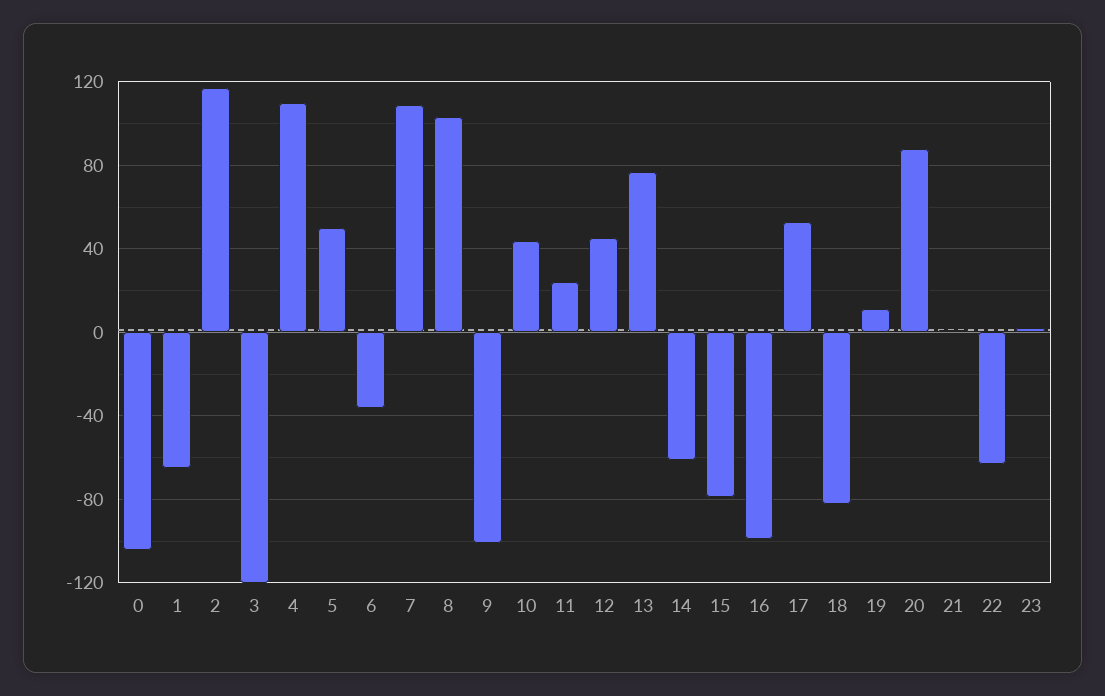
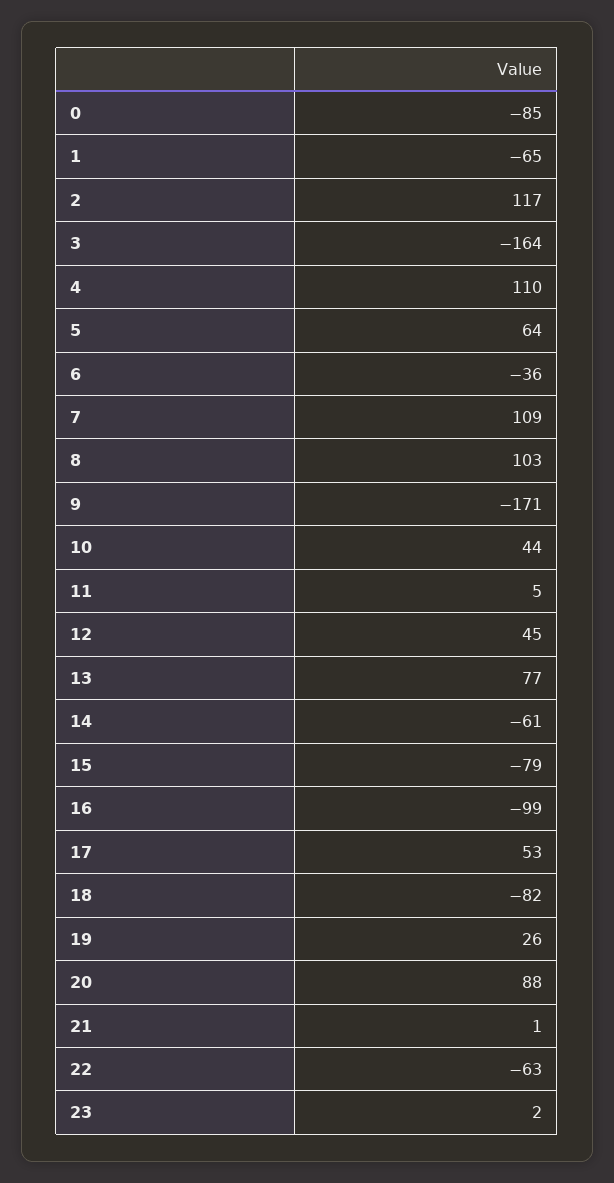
  {
-   "0": -105,
+   "0": -85,
    "1": -65,
    "2": 117,
-   "3": -120,
+   "3": -164,
    "4": 110,
-   "5": 50,
+   "5": 64,
    "6": -36,
    "7": 109,
    "8": 103,
-   "9": -100,
+   "9": -171,
    "10": 44,
-   "11": 25,
+   "11": 5,
    "12": 45,
    "13": 77,
    "14": -61,
    "15": -79,
    "16": -99,
    "17": 53,
    "18": -82,
-   "19": 10,
+   "19": 26,
    "20": 88,
    "21": 1,
    "22": -63,
    "23": 2
  }

